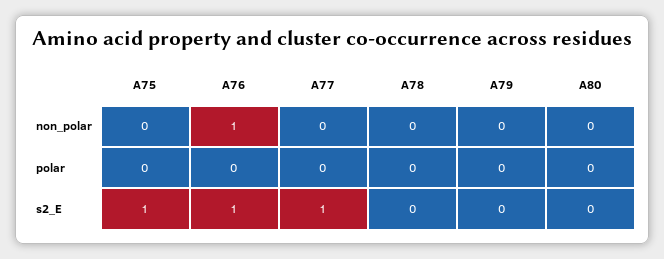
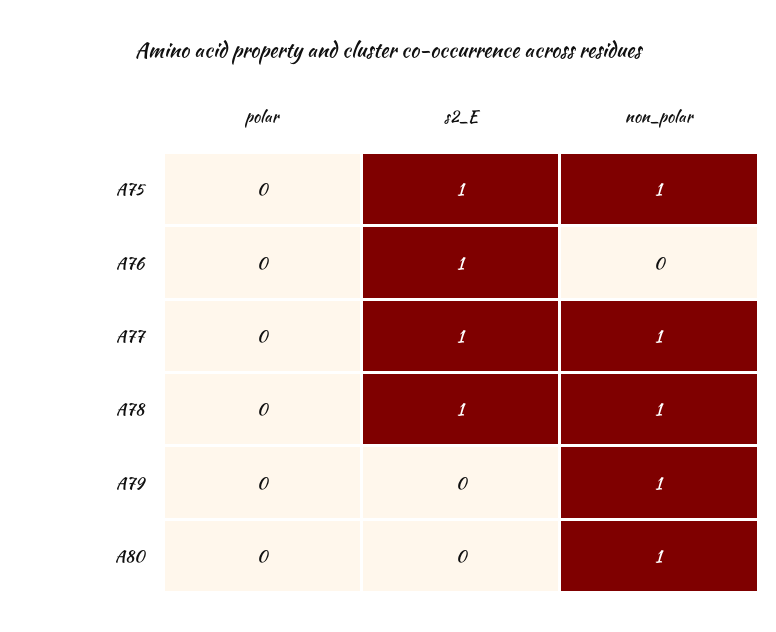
  {
    "A75": {
-     "non_polar": 0,
+     "non_polar": 1,
      "polar": 0,
      "s2_E": 1
    },
    "A76": {
-     "non_polar": 1,
+     "non_polar": 0,
      "polar": 0,
      "s2_E": 1
    },
    "A77": {
-     "non_polar": 0,
+     "non_polar": 1,
      "polar": 0,
      "s2_E": 1
    },
    "A78": {
-     "non_polar": 0,
+     "non_polar": 1,
      "polar": 0,
-     "s2_E": 0
+     "s2_E": 1
    },
    "A79": {
-     "non_polar": 0,
+     "non_polar": 1,
      "polar": 0,
      "s2_E": 0
    },
    "A80": {
-     "non_polar": 0,
+     "non_polar": 1,
      "polar": 0,
      "s2_E": 0
    }
  }

